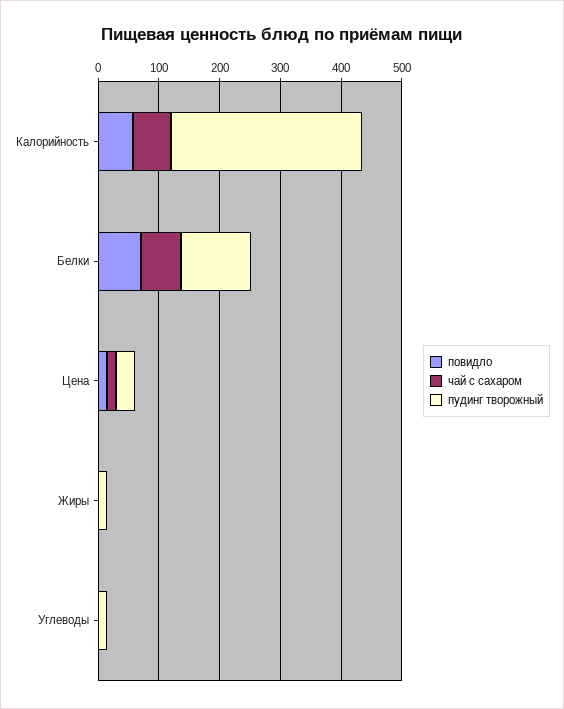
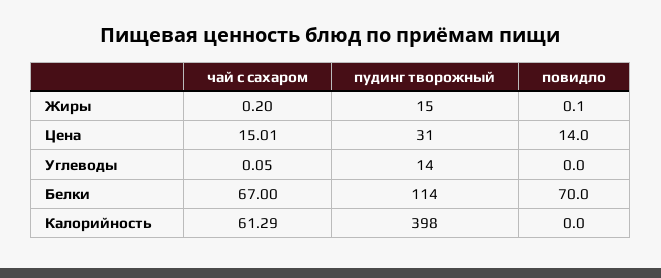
  {
    "повидло": {
-     "Калорийность": 60,
+     "Калорийность": 0,
      "Белки": 70,
      "Цена": 14,
      "Жиры": 0.1,
      "Углеводы": 0
    },
    "чай с сахаром": {
      "Калорийность": 61.29,
      "Белки": 67,
      "Цена": 15.01,
      "Жиры": 0.2,
      "Углеводы": 0.05
    },
    "пудинг творожный": {
-     "Калорийность": 320,
+     "Калорийность": 398,
      "Белки": 114,
      "Цена": 31,
      "Жиры": 15,
      "Углеводы": 14
    }
  }

